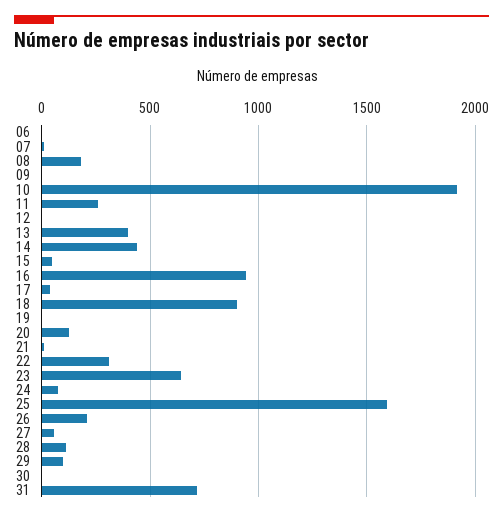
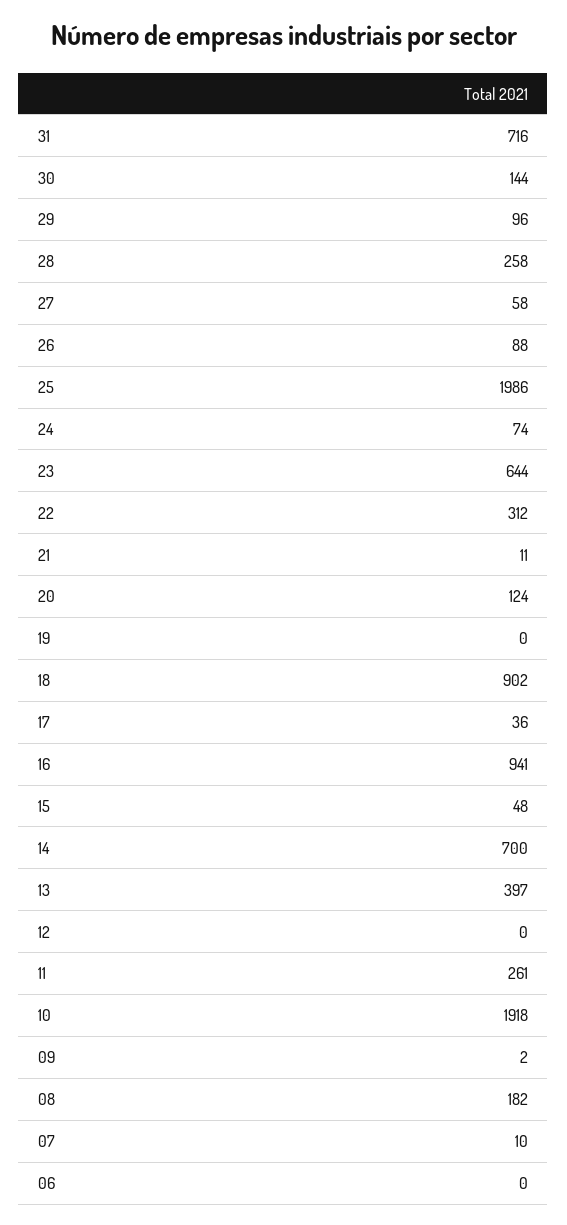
  {
    "06": 0,
    "07": 10,
    "08": 182,
    "09": 2,
    "10": 1918,
    "11": 261,
    "12": 0,
    "13": 397,
-   "14": 450,
+   "14": 700,
    "15": 48,
    "16": 941,
    "17": 36,
    "18": 902,
    "19": 0,
    "20": 124,
    "21": 11,
    "22": 312,
    "23": 644,
    "24": 74,
-   "25": 1600,
+   "25": 1986,
-   "26": 200,
+   "26": 88,
    "27": 58,
-   "28": 100,
+   "28": 258,
    "29": 96,
-   "30": 0,
+   "30": 144,
    "31": 716
  }

